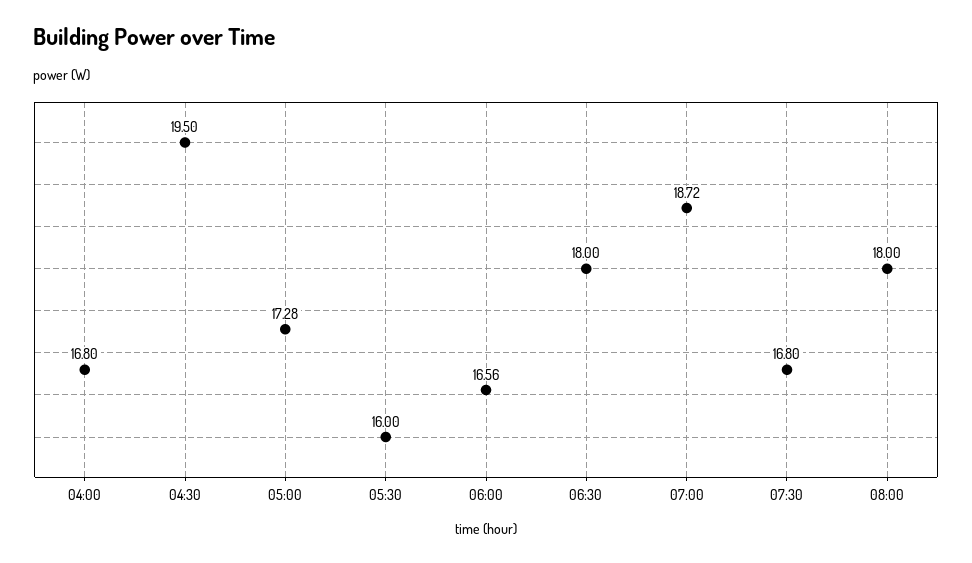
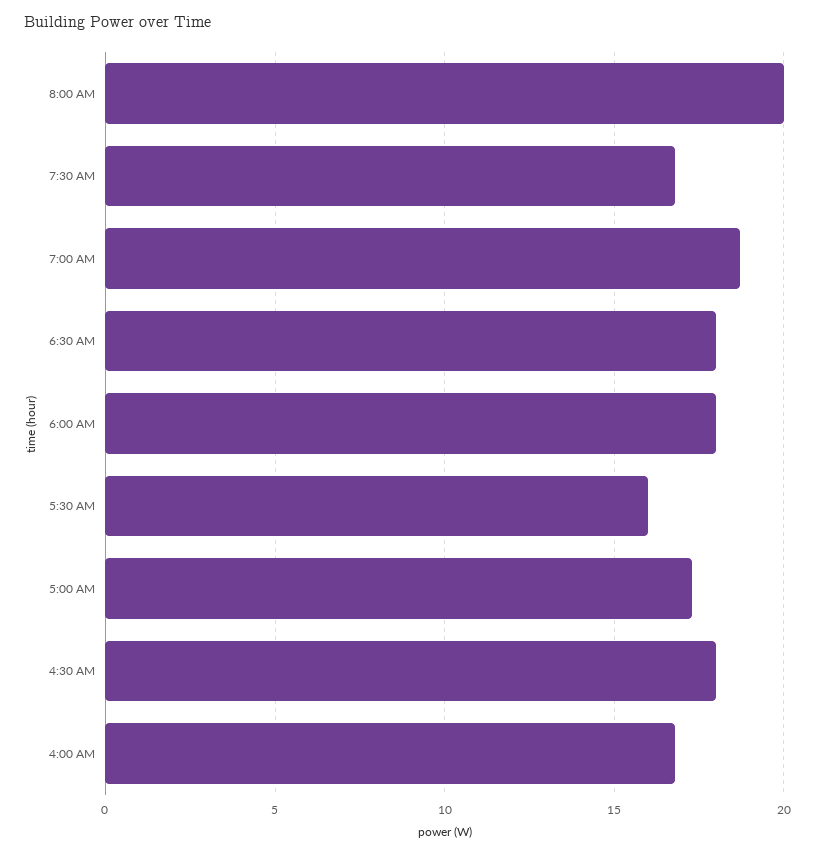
  {
    "04:00": 16.8,
-   "04:30": 19.5,
+   "04:30": 18,
    "05:00": 17.28,
    "05:30": 16,
-   "06:00": 16.56,
+   "06:00": 18,
    "06:30": 18,
    "07:00": 18.72,
    "07:30": 16.8,
-   "08:00": 18
+   "08:00": 20
  }

